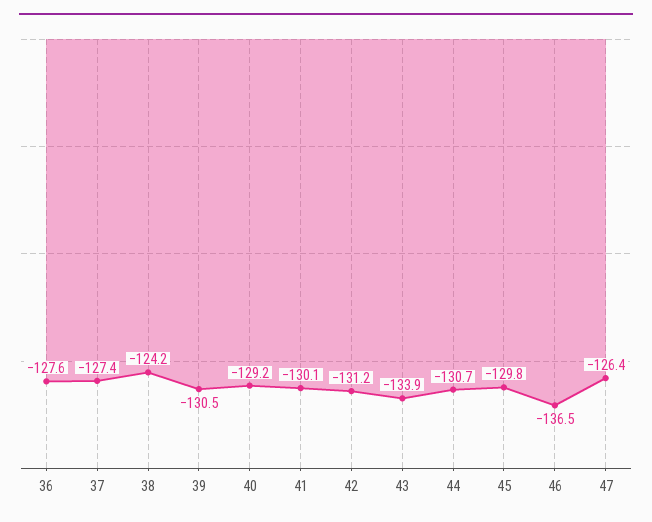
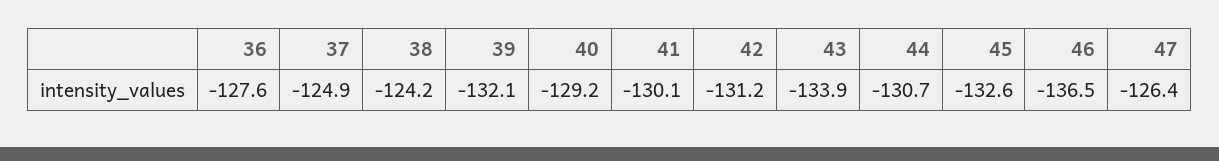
  {
    "36": -127.6,
-   "37": -127.4,
+   "37": -124.9,
    "38": -124.2,
-   "39": -130.5,
+   "39": -132.1,
    "40": -129.2,
    "41": -130.1,
    "42": -131.2,
    "43": -133.9,
    "44": -130.7,
-   "45": -129.8,
+   "45": -132.6,
    "46": -136.5,
    "47": -126.4
  }

